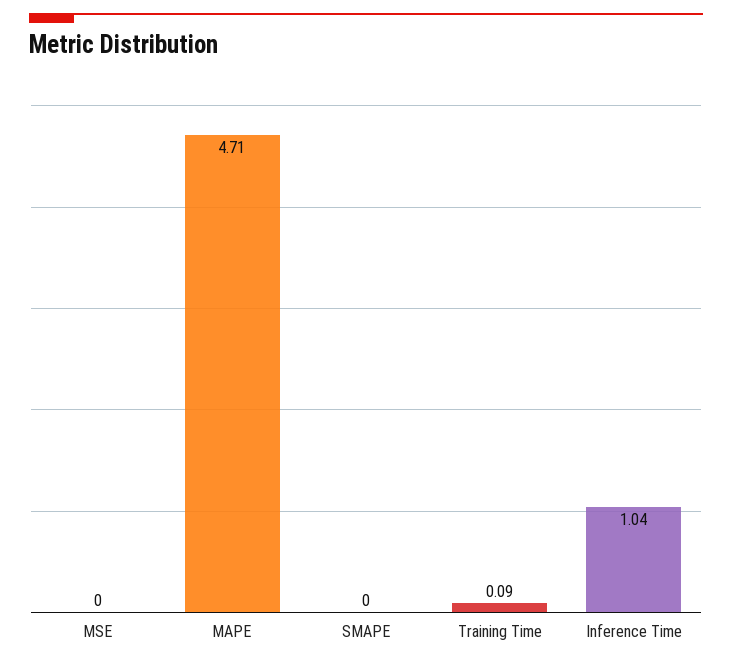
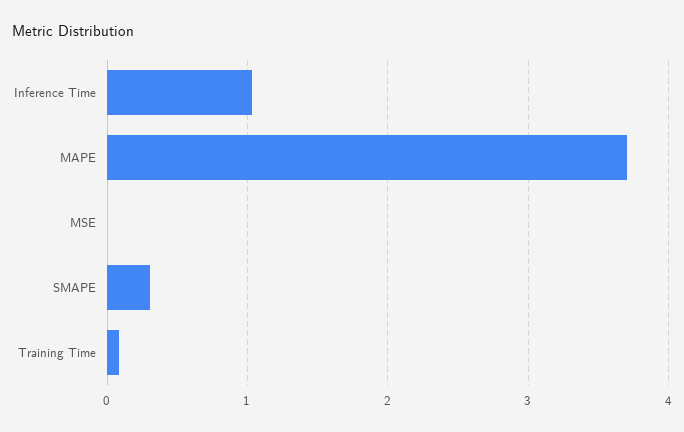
  {
    "MSE": 0,
-   "MAPE": 4.71,
+   "MAPE": 3.7,
-   "SMAPE": 0,
+   "SMAPE": 0.3,
    "Training Time": 0.09,
    "Inference Time": 1.04
  }

